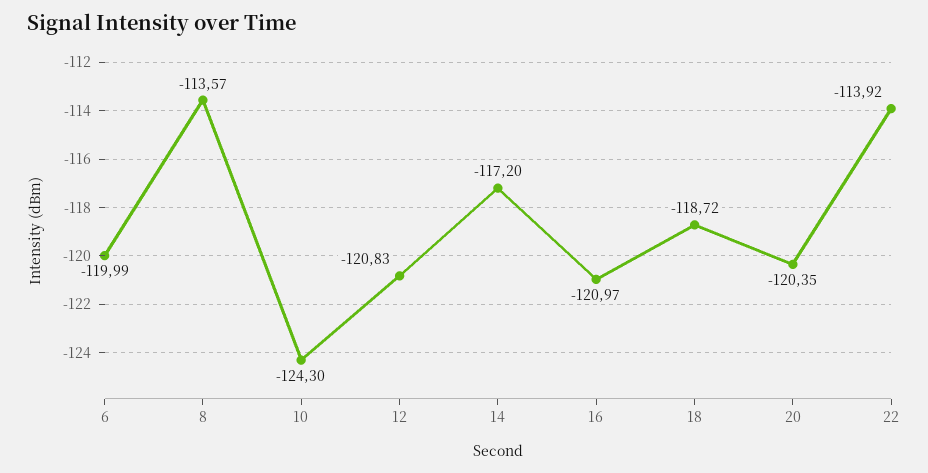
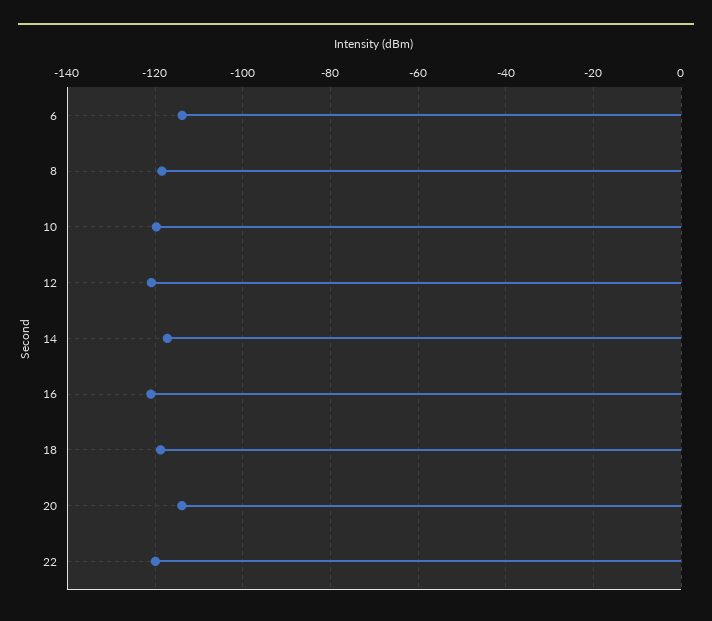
  {
-   "6": -119.99,
+   "6": -114,
-   "8": -113.57,
+   "8": -118,
-   "10": -124.3,
+   "10": -120,
    "12": -120.83,
    "14": -117.2,
    "16": -120.97,
    "18": -118.72,
-   "20": -120.35,
+   "20": -114,
-   "22": -113.92
+   "22": -120
  }

